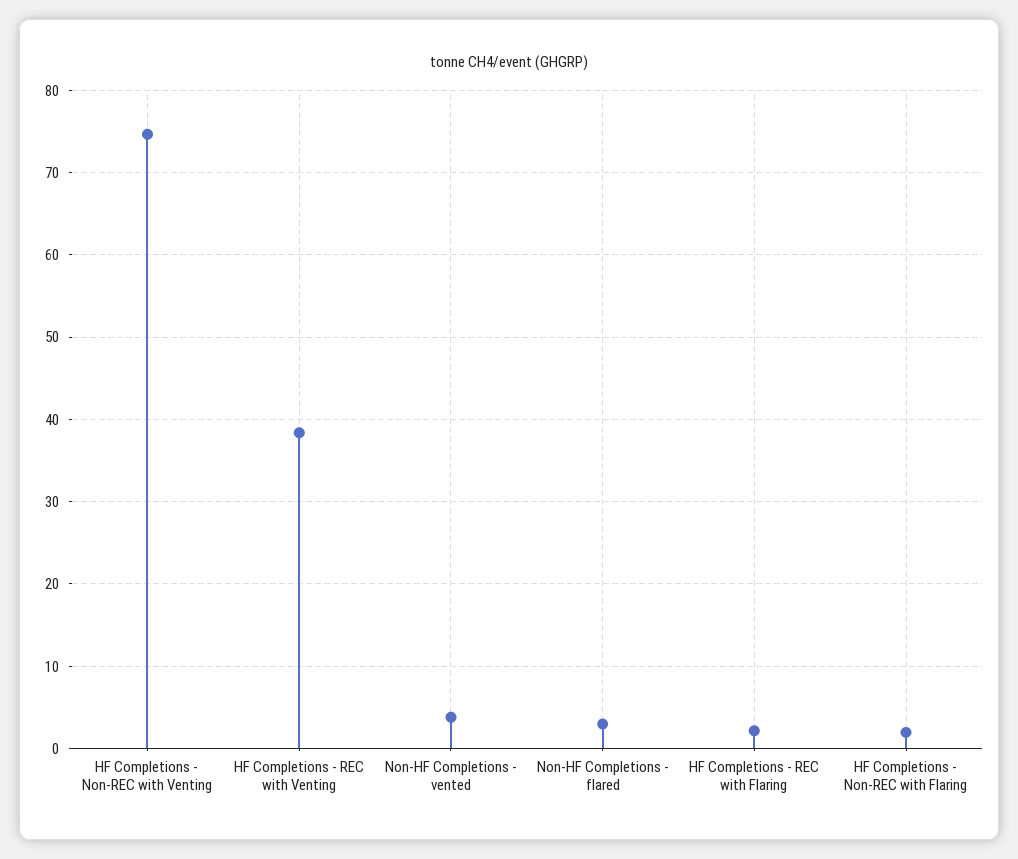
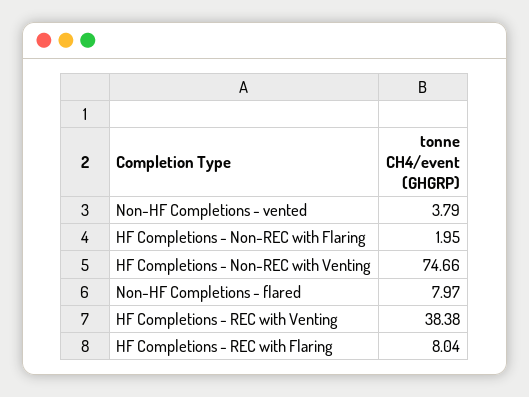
  {
    "HF Completions - Non-REC with Venting": 74.66,
    "HF Completions - REC with Venting": 38.38,
    "Non-HF Completions - vented": 3.79,
-   "Non-HF Completions - flared": 3,
+   "Non-HF Completions - flared": 7.97,
-   "HF Completions - REC with Flaring": 2,
+   "HF Completions - REC with Flaring": 8.04,
    "HF Completions - Non-REC with Flaring": 1.95
  }

